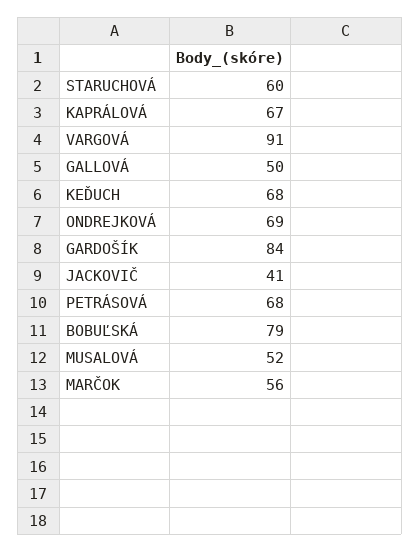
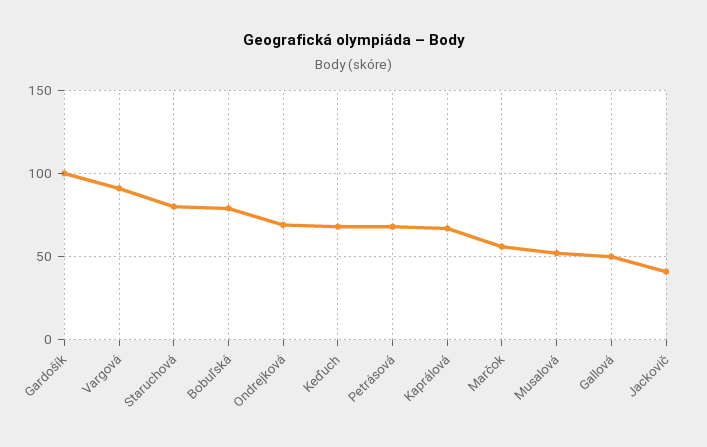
  {
-   "STARUCHOVÁ": 60,
+   "STARUCHOVÁ": 80,
    "KAPRÁLOVÁ": 67,
    "VARGOVÁ": 91,
    "GALLOVÁ": 50,
    "KEĎUCH": 68,
    "ONDREJKOVÁ": 69,
-   "GARDOŠÍK": 84,
+   "GARDOŠÍK": 100,
    "JACKOVIČ": 41,
    "PETRÁSOVÁ": 68,
    "BOBUĽSKÁ": 79,
    "MUSALOVÁ": 52,
    "MARČOK": 56
  }

